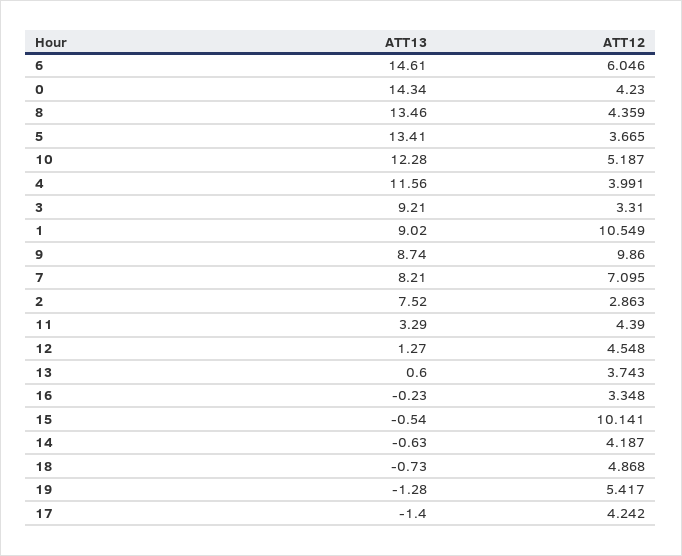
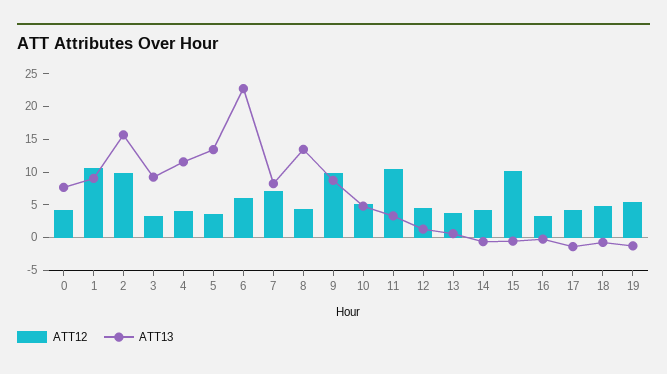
  {
    "ATT13": {
-     "6": 14.61,
+     "6": 22.5,
-     "0": 14.34,
+     "0": 7.5,
      "8": 13.46,
      "5": 13.41,
-     "10": 12.28,
+     "10": 5,
      "4": 11.56,
      "3": 9.21,
      "1": 9.02,
      "9": 8.74,
      "7": 8.21,
-     "2": 7.52,
+     "2": 15,
      "11": 3.29,
      "12": 1.27,
      "13": 0.6,
      "16": -0.23,
      "15": -0.54,
      "14": -0.63,
      "18": -0.73,
      "19": -1.28,
      "17": -1.4
    },
    "ATT12": {
      "6": 6.046,
      "0": 4.23,
      "8": 4.359,
      "5": 3.665,
      "10": 5.187,
      "4": 3.991,
      "3": 3.31,
      "1": 10.549,
      "9": 9.86,
      "7": 7.095,
-     "2": 2.863,
+     "2": 10,
-     "11": 4.39,
+     "11": 10,
      "12": 4.548,
      "13": 3.743,
      "16": 3.348,
      "15": 10.141,
      "14": 4.187,
      "18": 4.868,
      "19": 5.417,
      "17": 4.242
    }
  }

